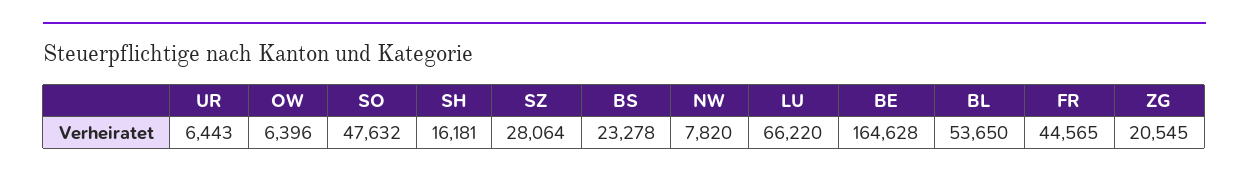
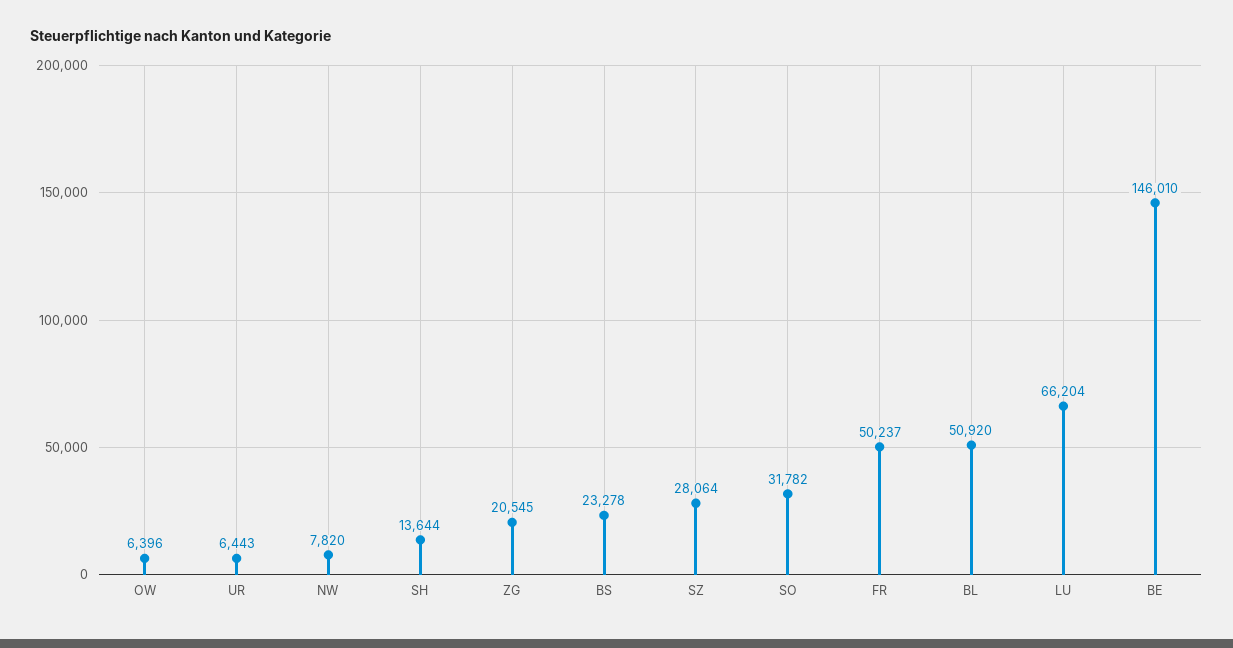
  {
    "UR": 6443,
    "OW": 6396,
-   "SO": 47632,
+   "SO": 31782,
-   "SH": 16181,
+   "SH": 13644,
    "SZ": 28064,
    "BS": 23278,
    "NW": 7820,
-   "LU": 66220,
+   "LU": 66204,
-   "BE": 164628,
+   "BE": 146010,
-   "BL": 53650,
+   "BL": 50920,
-   "FR": 44565,
+   "FR": 50237,
    "ZG": 20545
  }

